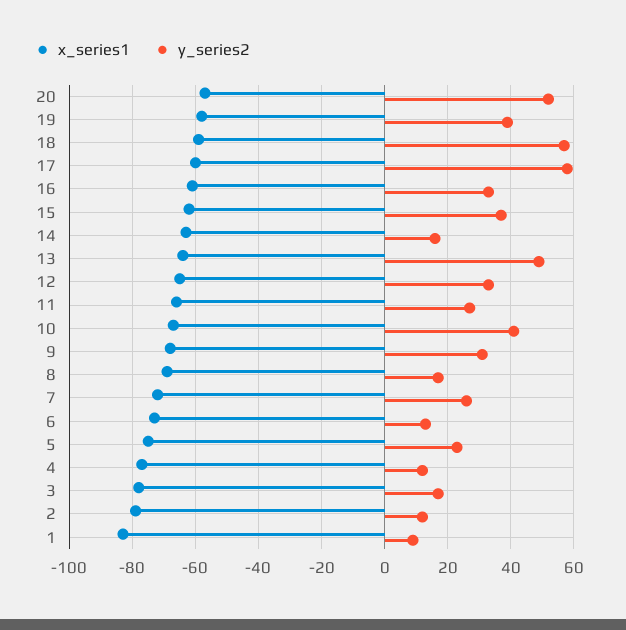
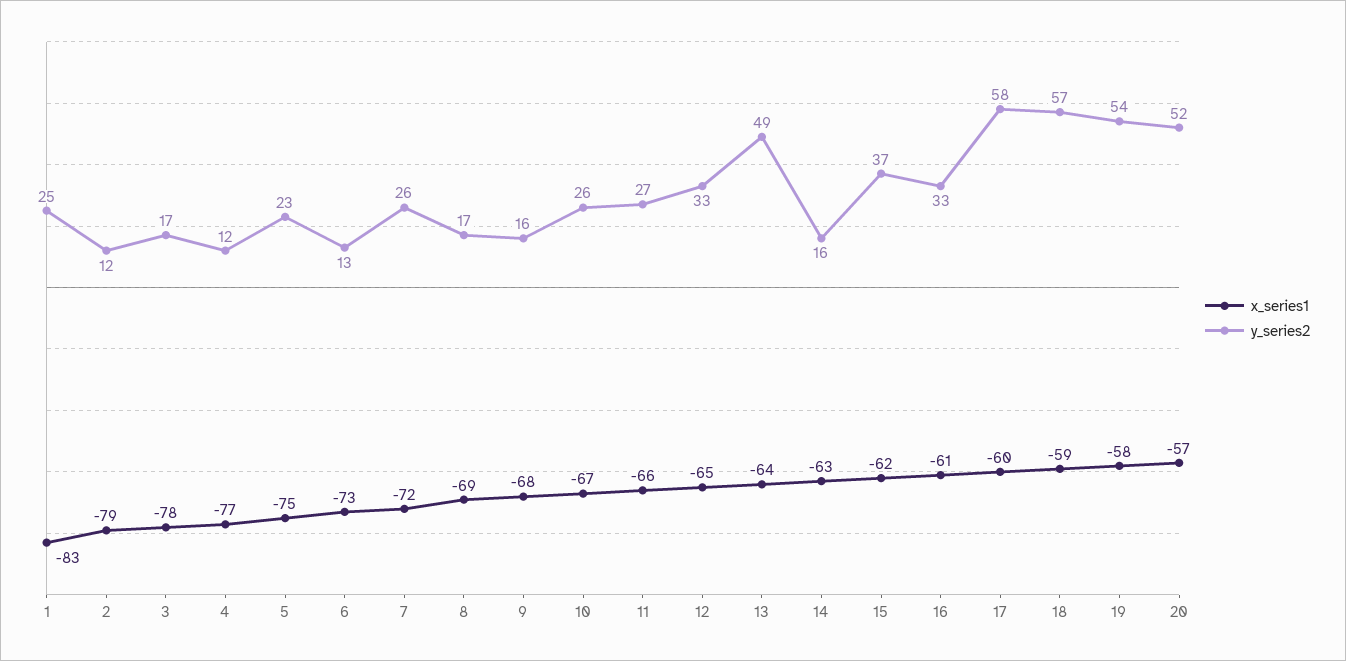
  {
    "x_series1": {
      "20": -57,
      "19": -58,
      "18": -59,
      "17": -60,
      "16": -61,
      "15": -62,
      "14": -63,
      "13": -64,
      "12": -65,
      "11": -66,
      "10": -67,
      "9": -68,
      "8": -69,
      "7": -72,
      "6": -73,
      "5": -75,
      "4": -77,
      "3": -78,
      "2": -79,
      "1": -83
    },
    "y_series2": {
      "20": 52,
-     "19": 40,
+     "19": 54,
      "18": 57,
      "17": 58,
      "16": 33,
      "15": 37,
      "14": 16,
      "13": 49,
      "12": 33,
      "11": 27,
-     "10": 40,
+     "10": 26,
-     "9": 30,
+     "9": 16,
      "8": 17,
      "7": 26,
      "6": 13,
      "5": 23,
      "4": 12,
      "3": 17,
      "2": 12,
-     "1": 10
+     "1": 25
    }
  }

